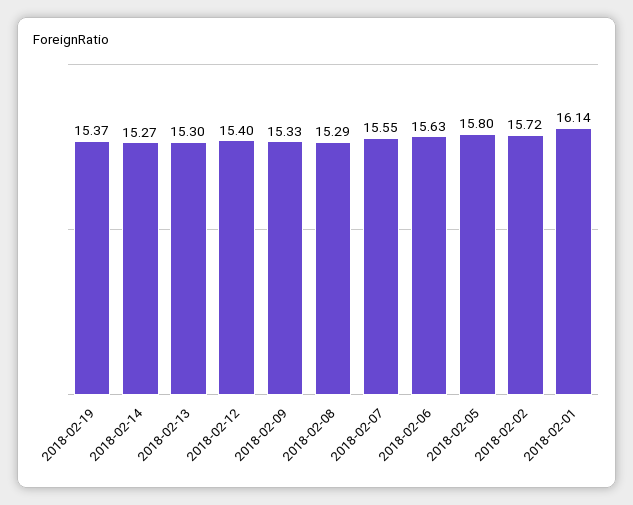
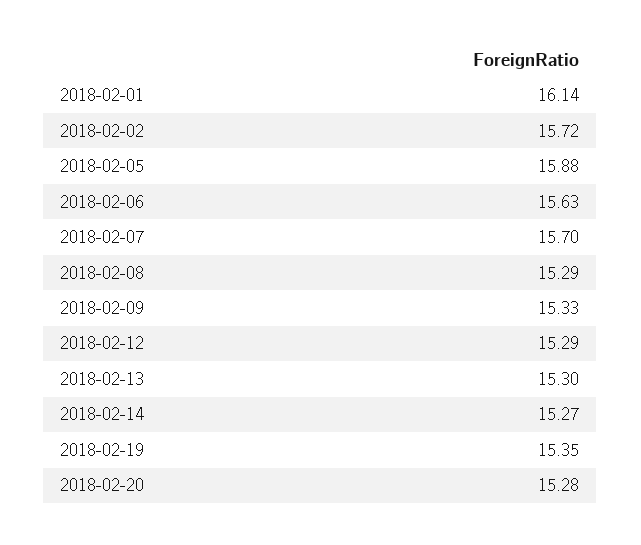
  {
-   "2018-02-19": 15.37,
+   "2018-02-19": 15.35,
    "2018-02-14": 15.27,
    "2018-02-13": 15.3,
-   "2018-02-12": 15.4,
+   "2018-02-12": 15.29,
    "2018-02-09": 15.33,
    "2018-02-08": 15.29,
-   "2018-02-07": 15.55,
+   "2018-02-07": 15.7,
    "2018-02-06": 15.63,
-   "2018-02-05": 15.8,
+   "2018-02-05": 15.88,
    "2018-02-02": 15.72,
-   "2018-02-01": 16.14
+   "2018-02-01": 16.14,
+   "2018-02-20": 15.28
  }

